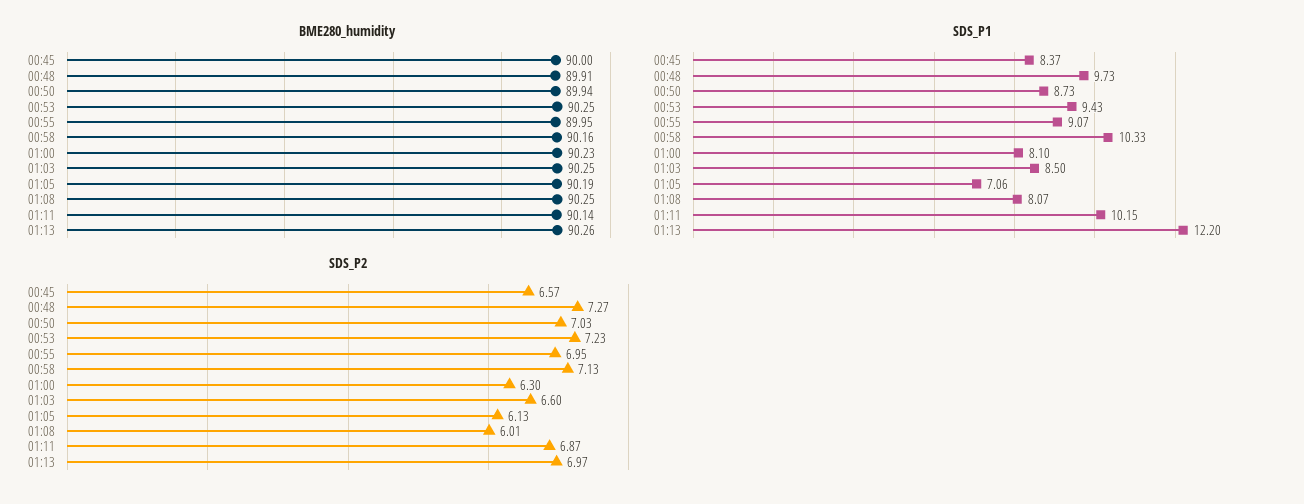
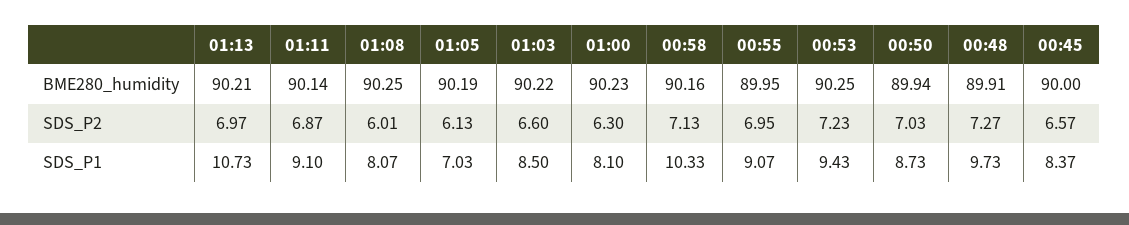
  {
    "BME280_humidity": {
      "00:45": 90,
      "00:48": 89.91,
      "00:50": 89.94,
      "00:53": 90.25,
      "00:55": 89.95,
      "00:58": 90.16,
      "01:00": 90.23,
-     "01:03": 90.25,
+     "01:03": 90.22,
      "01:05": 90.19,
      "01:08": 90.25,
      "01:11": 90.14,
-     "01:13": 90.26
+     "01:13": 90.21
    },
    "SDS_P1": {
      "00:45": 8.37,
      "00:48": 9.73,
      "00:50": 8.73,
      "00:53": 9.43,
      "00:55": 9.07,
      "00:58": 10.33,
      "01:00": 8.1,
      "01:03": 8.5,
-     "01:05": 7.06,
+     "01:05": 7.03,
      "01:08": 8.07,
-     "01:11": 10.15,
+     "01:11": 9.1,
-     "01:13": 12.2
+     "01:13": 10.73
    },
    "SDS_P2": {
      "00:45": 6.57,
      "00:48": 7.27,
      "00:50": 7.03,
      "00:53": 7.23,
      "00:55": 6.95,
      "00:58": 7.13,
      "01:00": 6.3,
      "01:03": 6.6,
      "01:05": 6.13,
      "01:08": 6.01,
      "01:11": 6.87,
      "01:13": 6.97
    }
  }

